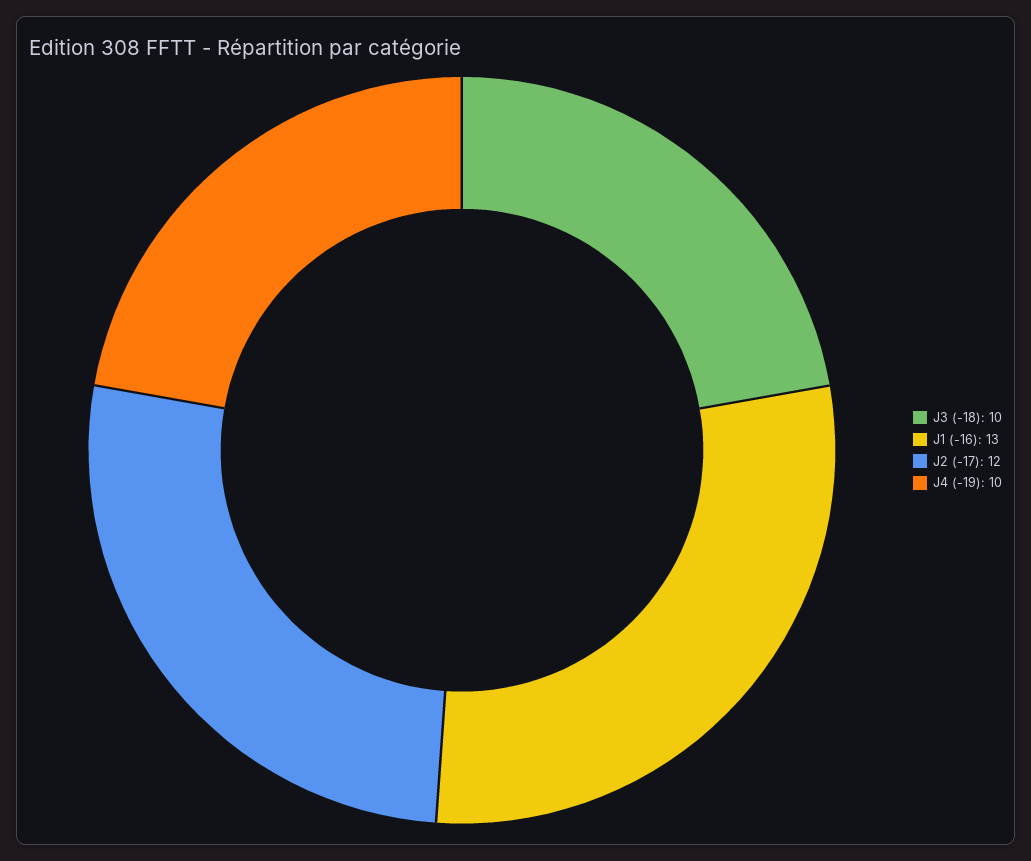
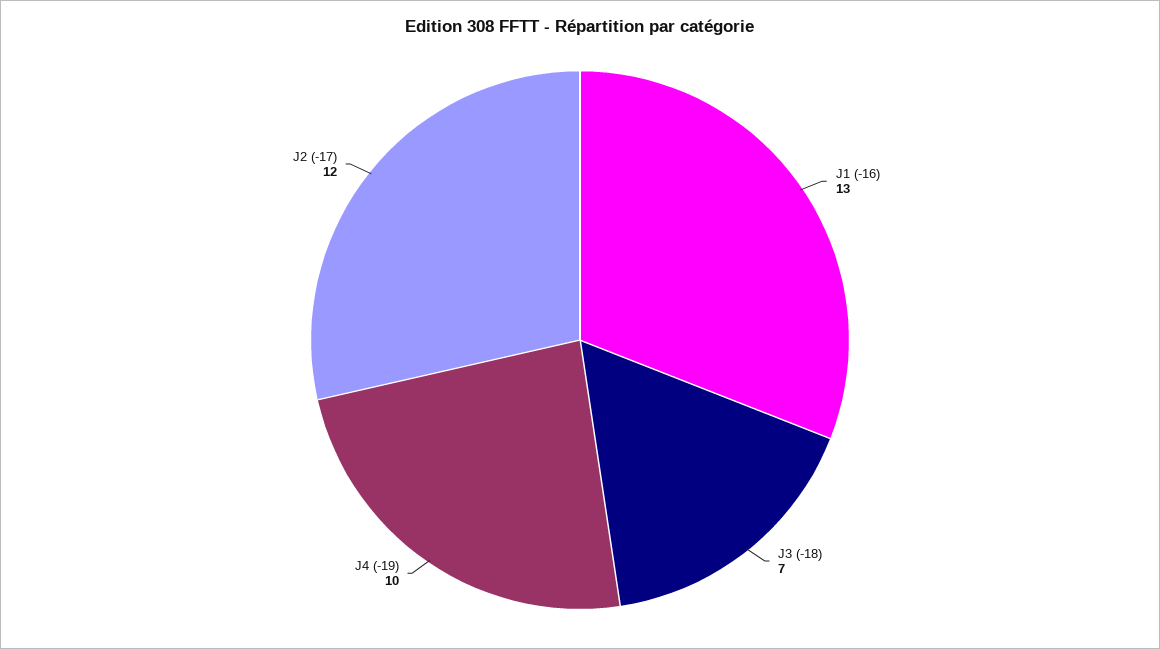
  {
-   "J3 (-18)": 10,
+   "J3 (-18)": 7,
    "J1 (-16)": 13,
    "J2 (-17)": 12,
    "J4 (-19)": 10
  }

